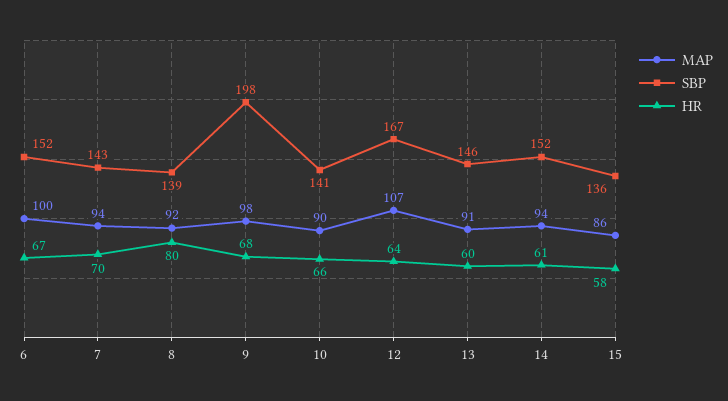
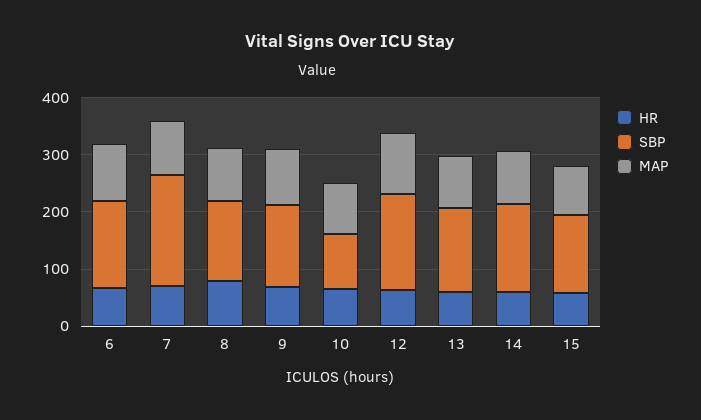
  {
    "MAP": {
      "6": 100,
      "7": 94,
      "8": 92,
      "9": 98,
      "10": 90,
      "12": 107,
      "13": 91,
      "14": 94,
      "15": 86
    },
    "SBP": {
      "6": 152,
-     "7": 143,
+     "7": 200,
      "8": 139,
-     "9": 198,
+     "9": 140,
-     "10": 141,
+     "10": 100,
      "12": 167,
      "13": 146,
      "14": 152,
      "15": 136
    },
    "HR": {
      "6": 67,
      "7": 70,
      "8": 80,
      "9": 68,
      "10": 66,
      "12": 64,
      "13": 60,
      "14": 61,
      "15": 58
    }
  }

